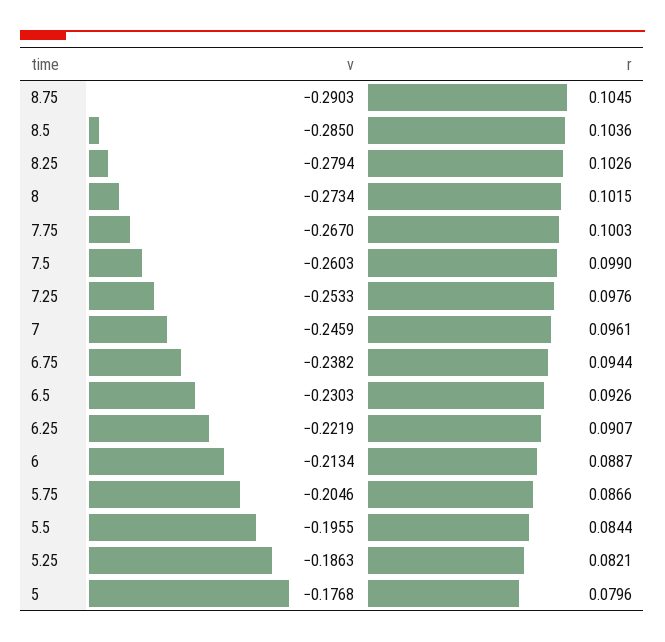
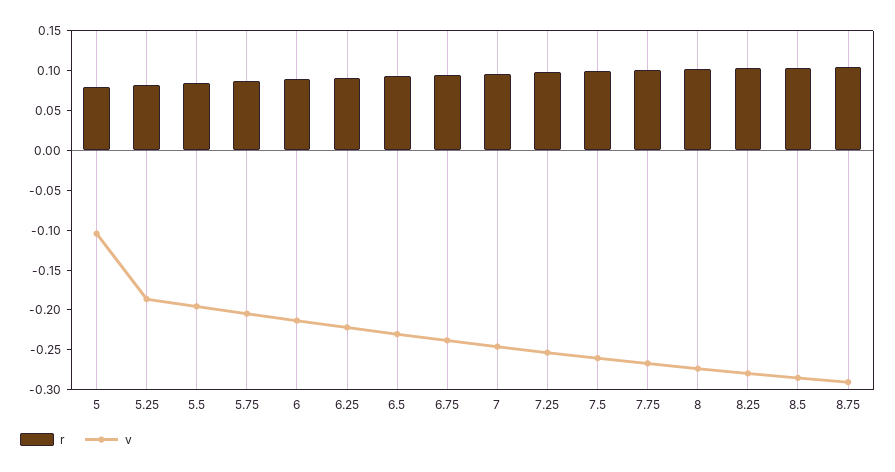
  {
    "v": {
      "8.75": -0.2903,
      "8.5": -0.285,
      "8.25": -0.2794,
      "8": -0.2734,
      "7.75": -0.267,
      "7.5": -0.2603,
      "7.25": -0.2533,
      "7": -0.2459,
      "6.75": -0.2382,
      "6.5": -0.2303,
      "6.25": -0.2219,
      "6": -0.2134,
      "5.75": -0.2046,
      "5.5": -0.1955,
      "5.25": -0.1863,
-     "5": -0.1768
+     "5": -0.1
    },
    "r": {
      "8.75": 0.1045,
      "8.5": 0.1036,
      "8.25": 0.1026,
      "8": 0.1015,
      "7.75": 0.1003,
      "7.5": 0.099,
      "7.25": 0.0976,
      "7": 0.0961,
      "6.75": 0.0944,
      "6.5": 0.0926,
      "6.25": 0.0907,
      "6": 0.0887,
      "5.75": 0.0866,
      "5.5": 0.0844,
      "5.25": 0.0821,
      "5": 0.0796
    }
  }

